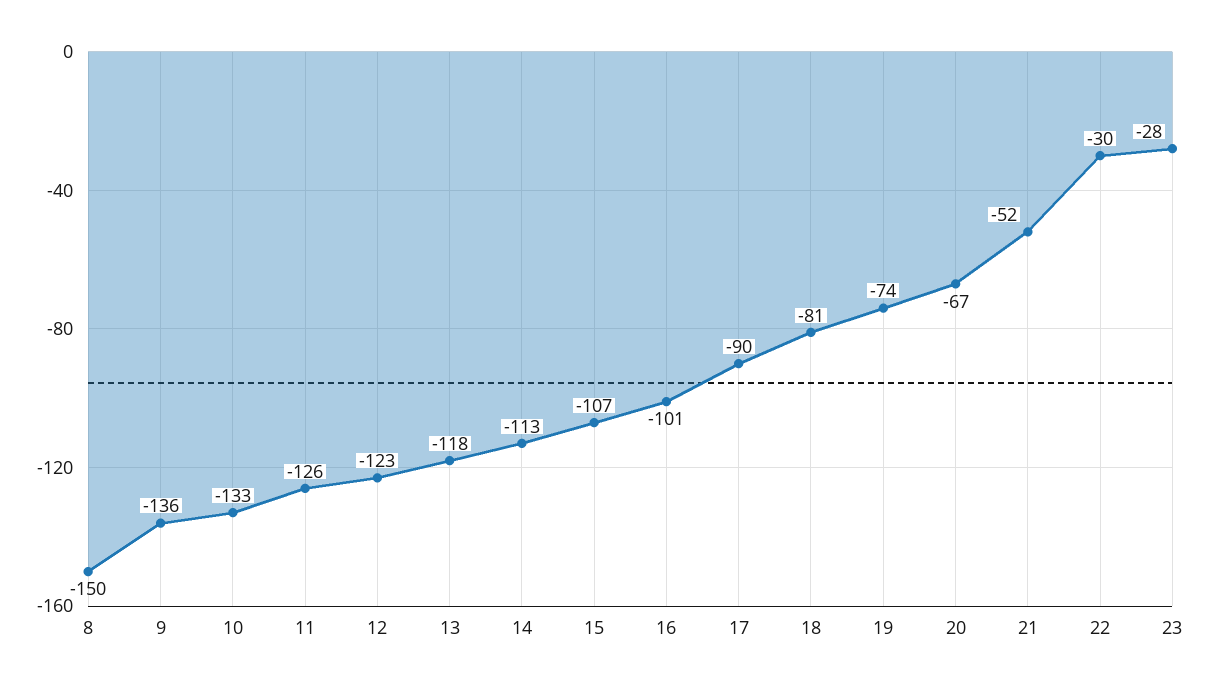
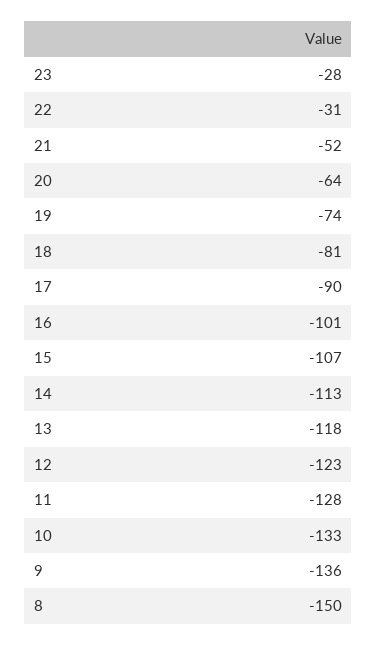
  {
    "8": -150,
    "9": -136,
    "10": -133,
-   "11": -126,
+   "11": -128,
    "12": -123,
    "13": -118,
    "14": -113,
    "15": -107,
    "16": -101,
    "17": -90,
    "18": -81,
    "19": -74,
-   "20": -67,
+   "20": -64,
    "21": -52,
-   "22": -30,
+   "22": -31,
    "23": -28
  }

